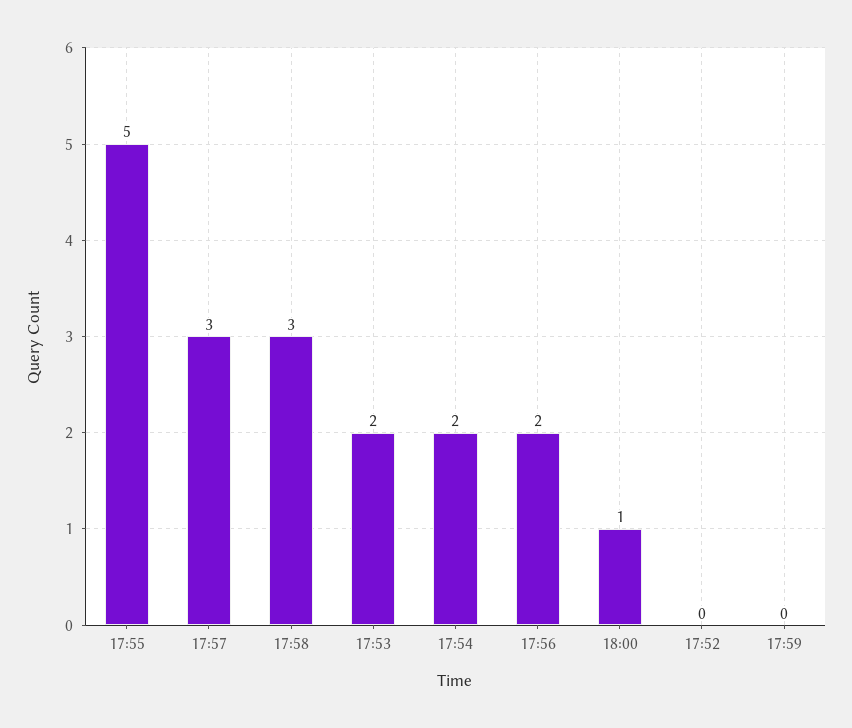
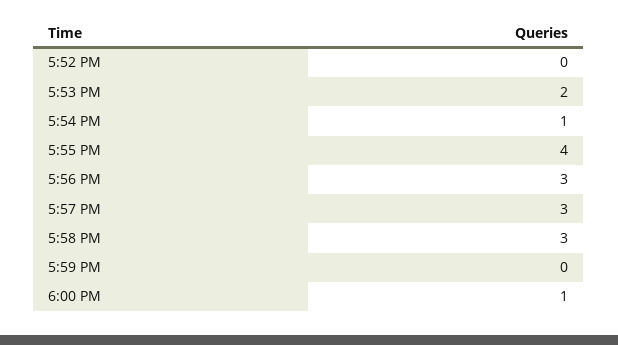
  {
-   "17:55": 5,
+   "17:55": 4,
    "17:57": 3,
    "17:58": 3,
    "17:53": 2,
-   "17:54": 2,
+   "17:54": 1,
-   "17:56": 2,
+   "17:56": 3,
    "18:00": 1,
    "17:52": 0,
    "17:59": 0
  }

